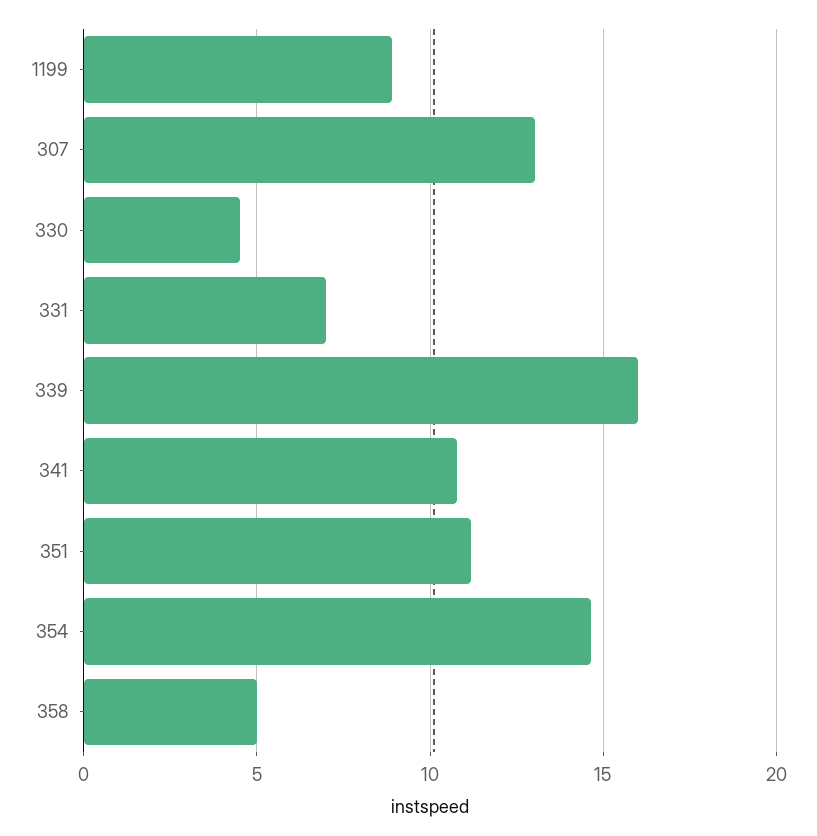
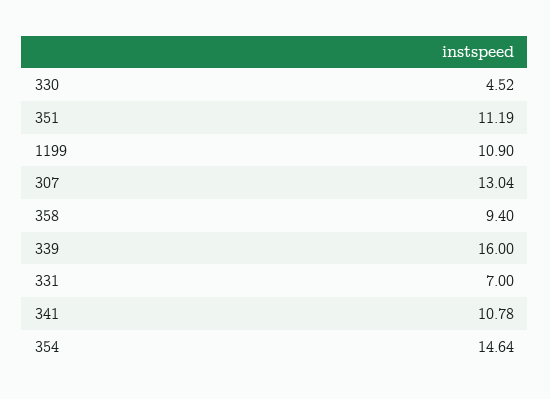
  {
-   "1199": 9,
+   "1199": 10.9,
    "307": 13.04,
    "330": 4.52,
    "331": 7,
    "339": 16,
    "341": 10.78,
    "351": 11.19,
    "354": 14.64,
-   "358": 5
+   "358": 9.4
  }

